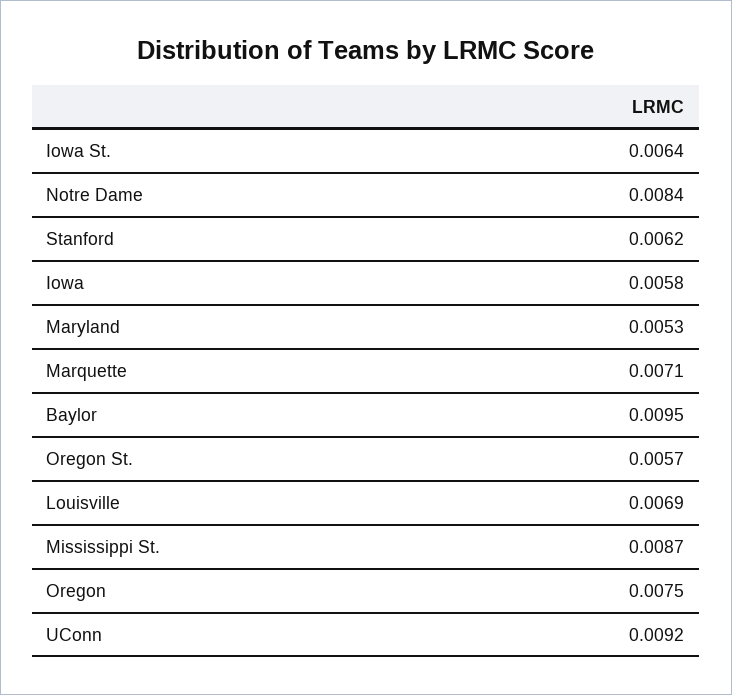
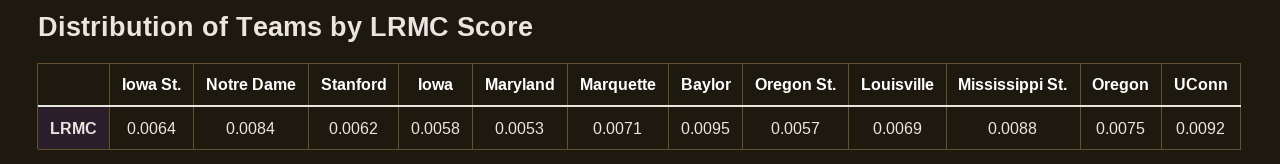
  {
    "Iowa St.": 0.0064,
    "Notre Dame": 0.0084,
    "Stanford": 0.0062,
    "Iowa": 0.0058,
    "Maryland": 0.0053,
    "Marquette": 0.0071,
    "Baylor": 0.0095,
    "Oregon St.": 0.0057,
    "Louisville": 0.0069,
-   "Mississippi St.": 0.0087,
+   "Mississippi St.": 0.0088,
    "Oregon": 0.0075,
    "UConn": 0.0092
  }

